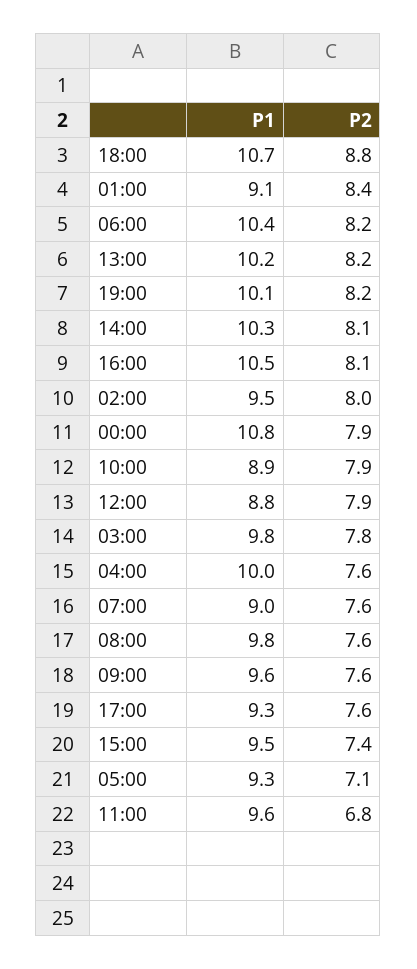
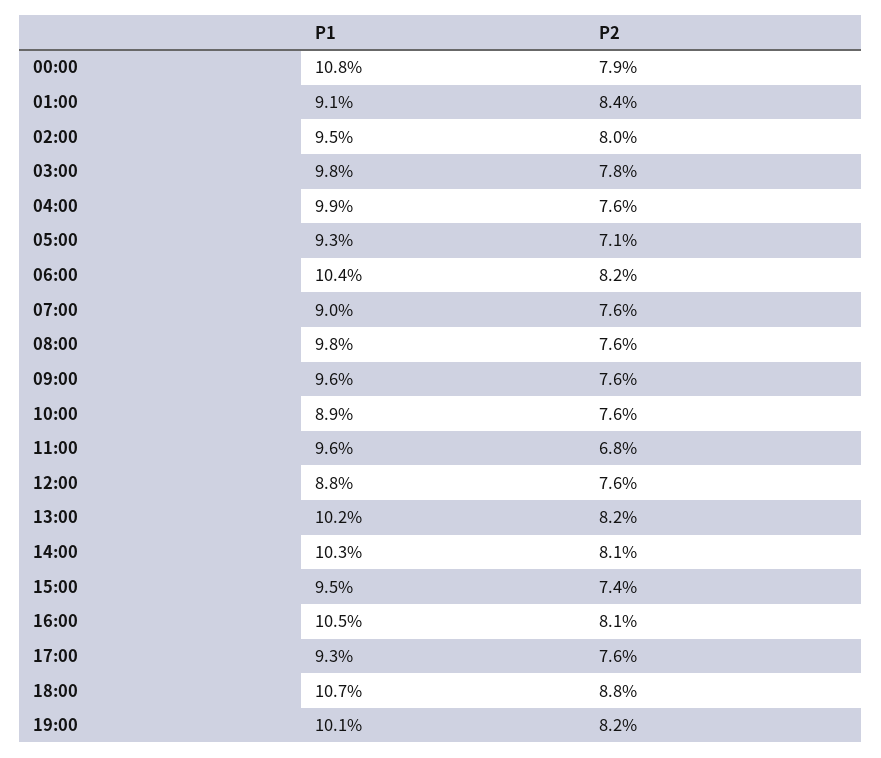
  {
    "P1": {
      "18:00": 10.7,
      "01:00": 9.1,
      "06:00": 10.4,
      "13:00": 10.2,
      "19:00": 10.1,
      "14:00": 10.3,
      "16:00": 10.5,
      "02:00": 9.5,
      "00:00": 10.8,
      "10:00": 8.9,
      "12:00": 8.8,
      "03:00": 9.8,
-     "04:00": 10,
+     "04:00": 9.9,
      "07:00": 9,
      "08:00": 9.8,
      "09:00": 9.6,
      "17:00": 9.3,
      "15:00": 9.5,
      "05:00": 9.3,
      "11:00": 9.6
    },
    "P2": {
      "18:00": 8.8,
      "01:00": 8.4,
      "06:00": 8.2,
      "13:00": 8.2,
      "19:00": 8.2,
      "14:00": 8.1,
      "16:00": 8.1,
      "02:00": 8,
      "00:00": 7.9,
-     "10:00": 7.9,
+     "10:00": 7.6,
-     "12:00": 7.9,
+     "12:00": 7.6,
      "03:00": 7.8,
      "04:00": 7.6,
      "07:00": 7.6,
      "08:00": 7.6,
      "09:00": 7.6,
      "17:00": 7.6,
      "15:00": 7.4,
      "05:00": 7.1,
      "11:00": 6.8
    }
  }

